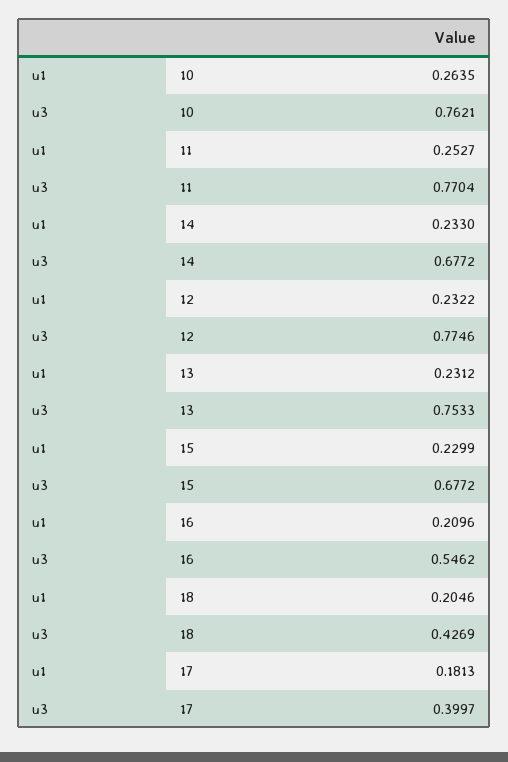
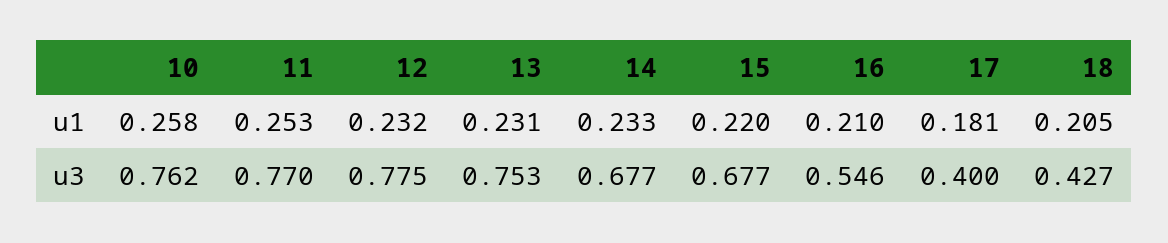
  {
    "u1": {
-     "10": 0.2635,
+     "10": 0.258,
      "11": 0.2527,
      "14": 0.233,
      "12": 0.2322,
      "13": 0.2312,
-     "15": 0.2299,
+     "15": 0.22,
      "16": 0.2096,
      "18": 0.2046,
      "17": 0.1813
    },
    "u3": {
      "10": 0.7621,
      "11": 0.7704,
      "14": 0.6772,
      "12": 0.7746,
      "13": 0.7533,
      "15": 0.6772,
      "16": 0.5462,
      "18": 0.4269,
      "17": 0.3997
    }
  }

